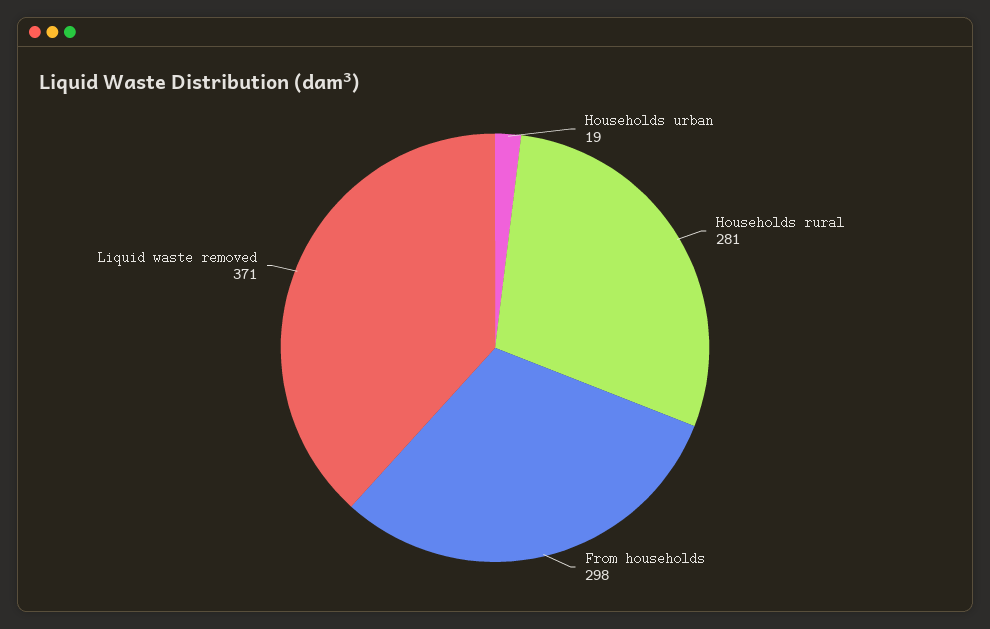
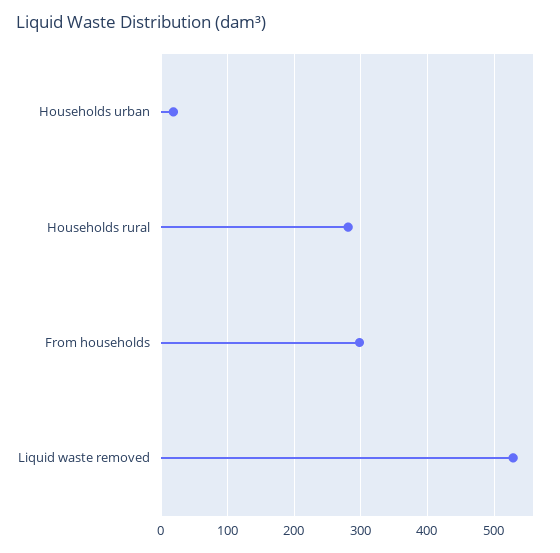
  {
    "Households urban": 19,
    "Households rural": 281,
    "From households": 298,
-   "Liquid waste removed": 371
+   "Liquid waste removed": 530
  }

